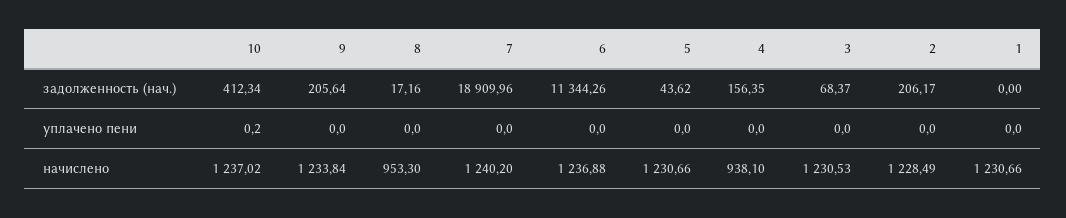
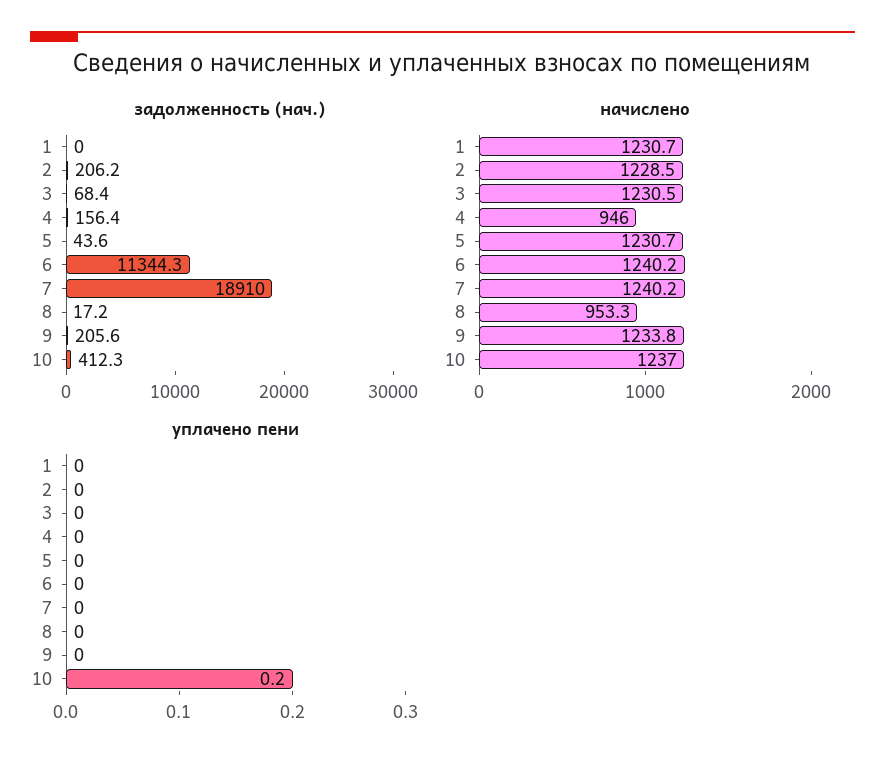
  {
    "задолженность (нач.)": {
      "10": 412.34,
      "9": 205.64,
      "8": 17.16,
      "7": 18909.96,
      "6": 11344.26,
      "5": 43.62,
      "4": 156.35,
      "3": 68.37,
      "2": 206.17,
      "1": 0
    },
    "уплачено пени": {
      "10": 0.2,
      "9": 0,
      "8": 0,
      "7": 0,
      "6": 0,
      "5": 0,
      "4": 0,
      "3": 0,
      "2": 0,
      "1": 0
    },
    "начислено": {
      "10": 1237.02,
      "9": 1233.84,
      "8": 953.3,
      "7": 1240.2,
-     "6": 1236.88,
+     "6": 1240.2,
      "5": 1230.66,
-     "4": 938.1,
+     "4": 946,
      "3": 1230.53,
      "2": 1228.49,
      "1": 1230.66
    }
  }

